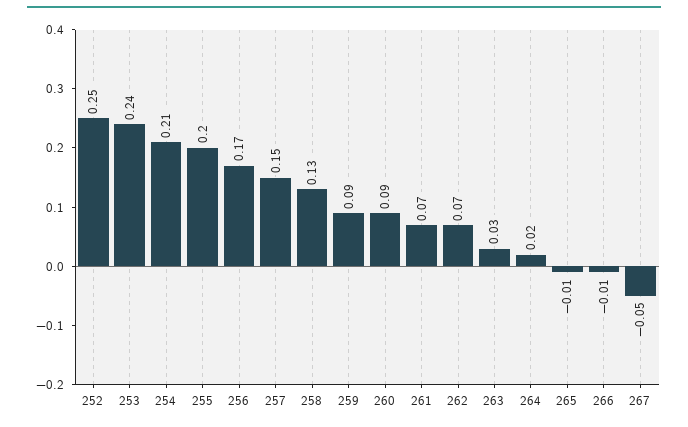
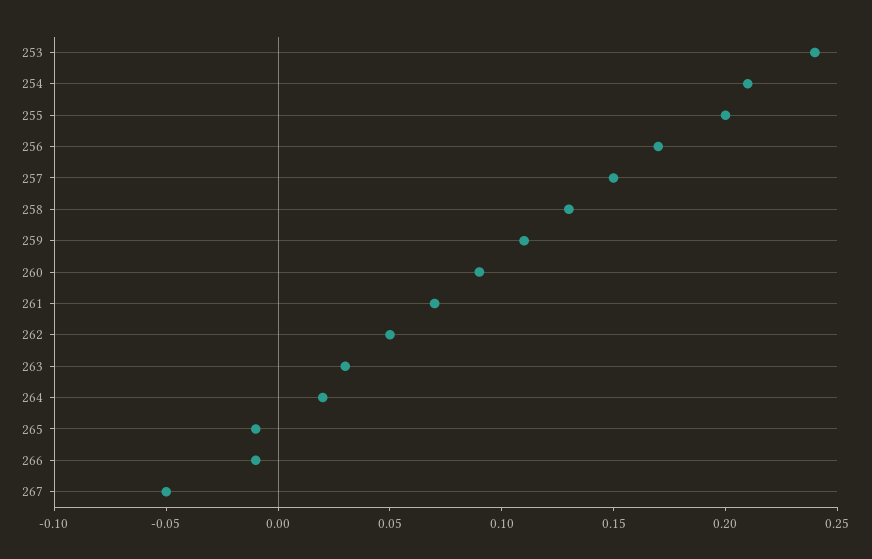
  {
-   "252": 0.25,
    "253": 0.24,
    "254": 0.21,
    "255": 0.2,
    "256": 0.17,
    "257": 0.15,
    "258": 0.13,
-   "259": 0.09,
+   "259": 0.11,
    "260": 0.09,
    "261": 0.07,
-   "262": 0.07,
+   "262": 0.05,
    "263": 0.03,
    "264": 0.02,
    "265": -0.01,
    "266": -0.01,
    "267": -0.05
  }

